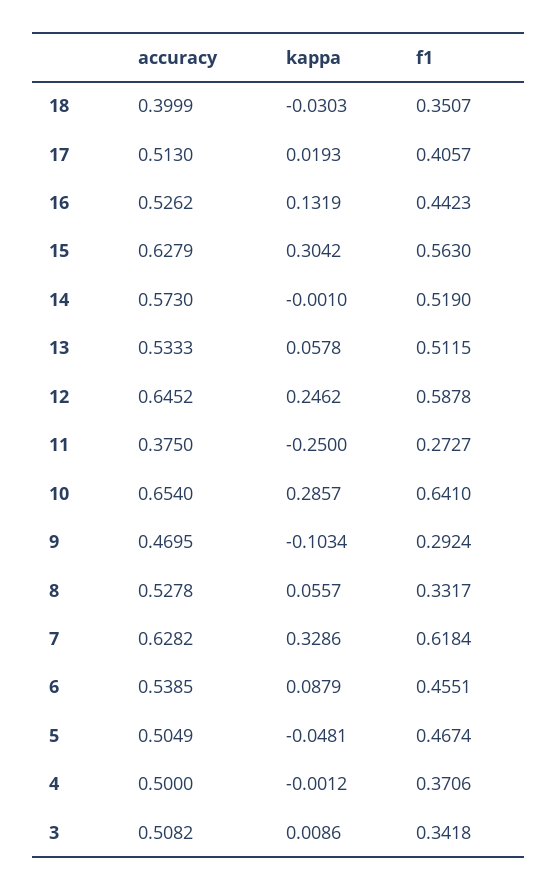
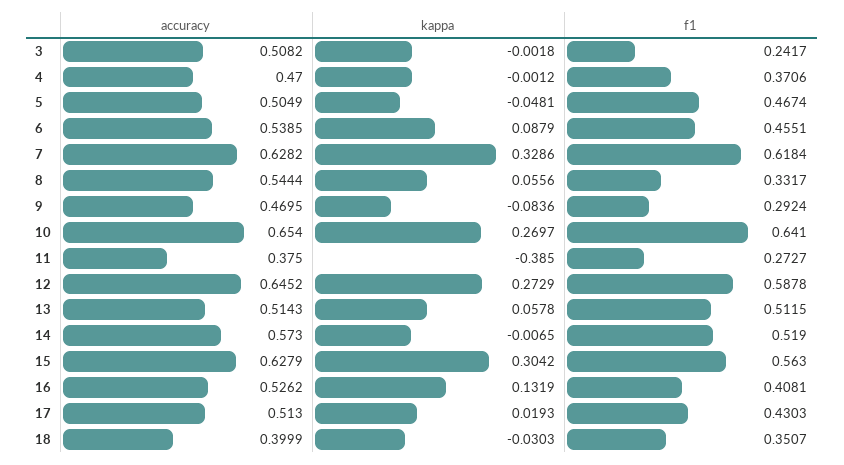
  {
    "accuracy": {
      "18": 0.3999,
      "17": 0.513,
      "16": 0.5262,
      "15": 0.6279,
      "14": 0.573,
-     "13": 0.5333,
+     "13": 0.5143,
      "12": 0.6452,
      "11": 0.375,
      "10": 0.654,
      "9": 0.4695,
-     "8": 0.5278,
+     "8": 0.5444,
      "7": 0.6282,
      "6": 0.5385,
      "5": 0.5049,
-     "4": 0.5,
+     "4": 0.47,
      "3": 0.5082
    },
    "kappa": {
      "18": -0.0303,
      "17": 0.0193,
      "16": 0.1319,
      "15": 0.3042,
-     "14": -0.001,
+     "14": -0.0065,
      "13": 0.0578,
-     "12": 0.2462,
+     "12": 0.2729,
-     "11": -0.25,
+     "11": -0.385,
-     "10": 0.2857,
+     "10": 0.2697,
-     "9": -0.1034,
+     "9": -0.0836,
-     "8": 0.0557,
+     "8": 0.0556,
      "7": 0.3286,
      "6": 0.0879,
      "5": -0.0481,
      "4": -0.0012,
-     "3": 0.0086
+     "3": -0.0018
    },
    "f1": {
      "18": 0.3507,
-     "17": 0.4057,
+     "17": 0.4303,
-     "16": 0.4423,
+     "16": 0.4081,
      "15": 0.563,
      "14": 0.519,
      "13": 0.5115,
      "12": 0.5878,
      "11": 0.2727,
      "10": 0.641,
      "9": 0.2924,
      "8": 0.3317,
      "7": 0.6184,
      "6": 0.4551,
      "5": 0.4674,
      "4": 0.3706,
-     "3": 0.3418
+     "3": 0.2417
    }
  }

